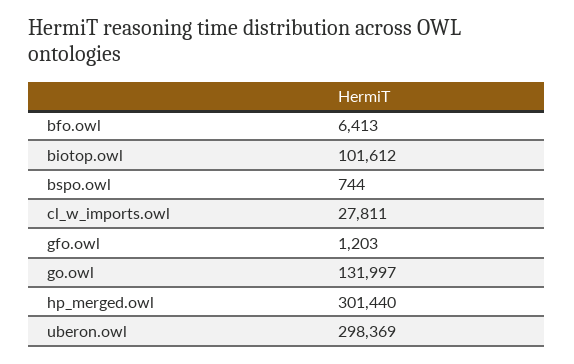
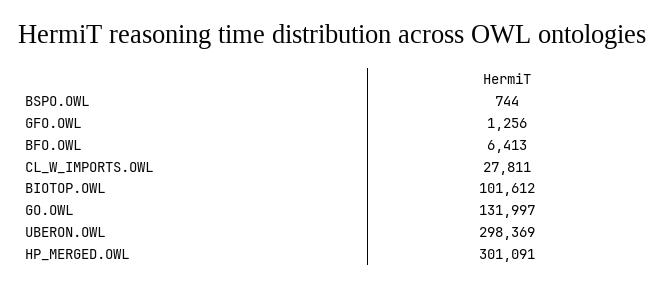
  {
    "bfo.owl": 6413,
    "biotop.owl": 101612,
    "bspo.owl": 744,
    "cl_w_imports.owl": 27811,
-   "gfo.owl": 1203,
+   "gfo.owl": 1256,
    "go.owl": 131997,
-   "hp_merged.owl": 301440,
+   "hp_merged.owl": 301091,
    "uberon.owl": 298369
  }

